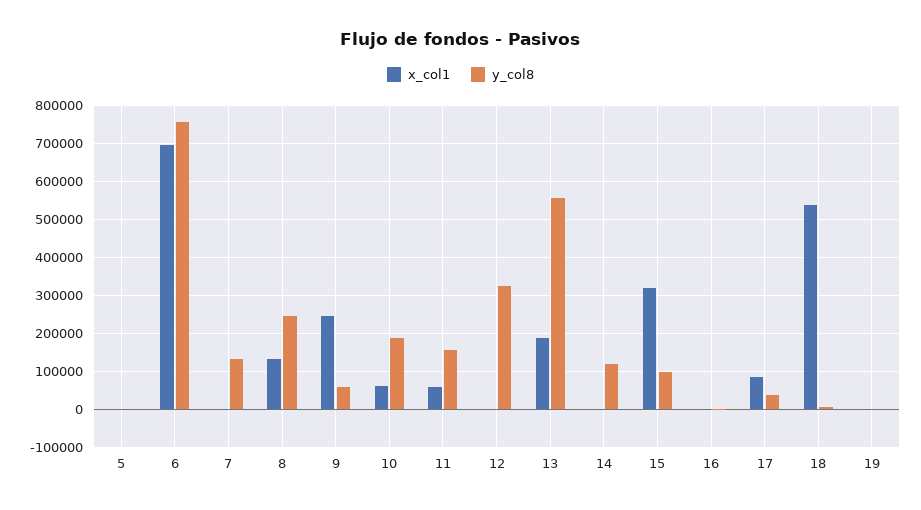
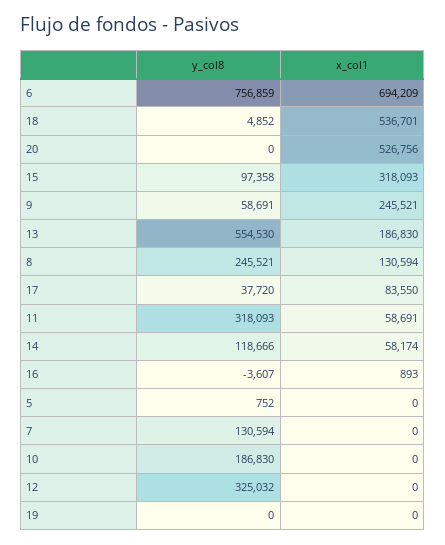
  {
    "x_col1": {
      "5": 0,
      "6": 694209,
      "7": 0,
      "8": 130594,
      "9": 245521,
-     "10": 60000,
+     "10": 0,
      "11": 58691,
      "12": 0,
      "13": 186830,
-     "14": 0,
+     "14": 58174,
      "15": 318093,
      "16": 893,
      "17": 83550,
      "18": 536701,
-     "19": 0
+     "19": 0,
+     "20": 526756
    },
    "y_col8": {
      "5": 752,
      "6": 756859,
      "7": 130594,
      "8": 245521,
      "9": 58691,
      "10": 186830,
-     "11": 160000,
+     "11": 318093,
      "12": 325032,
      "13": 554530,
      "14": 118666,
      "15": 97358,
      "16": -3607,
      "17": 37720,
      "18": 4852,
-     "19": 0
+     "19": 0,
+     "20": 0
    }
  }

